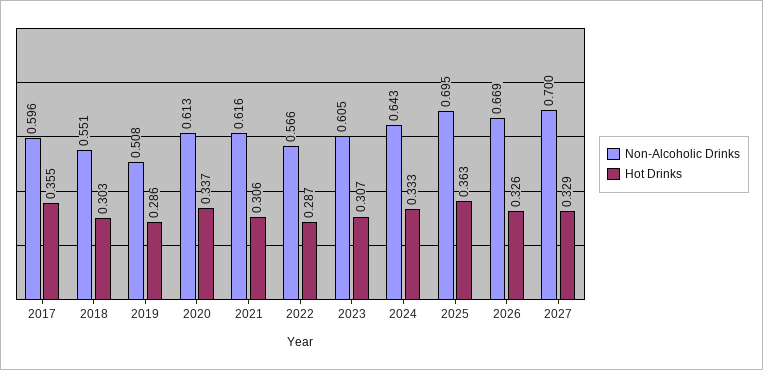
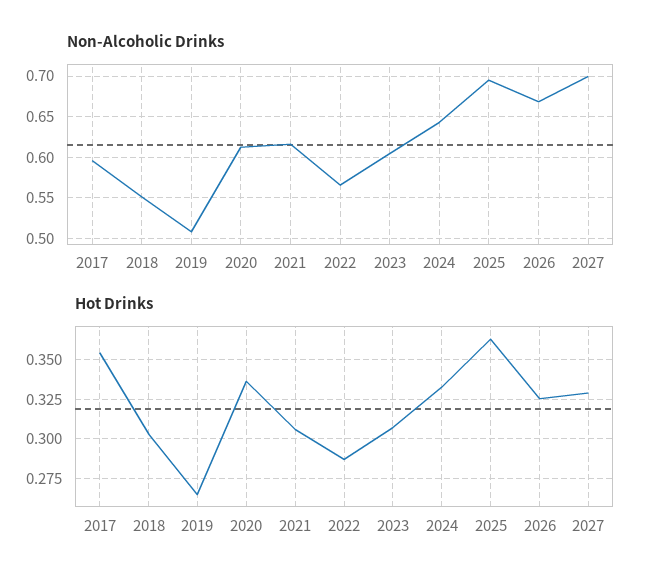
  {
    "Non-Alcoholic Drinks": {
      "2017": 0.596,
      "2018": 0.551,
      "2019": 0.508,
      "2020": 0.613,
      "2021": 0.616,
      "2022": 0.566,
      "2023": 0.605,
      "2024": 0.643,
      "2025": 0.695,
      "2026": 0.669,
      "2027": 0.7
    },
    "Hot Drinks": {
      "2017": 0.355,
      "2018": 0.303,
-     "2019": 0.286,
+     "2019": 0.265,
      "2020": 0.337,
      "2021": 0.306,
      "2022": 0.287,
      "2023": 0.307,
      "2024": 0.333,
      "2025": 0.363,
      "2026": 0.326,
      "2027": 0.329
    }
  }

